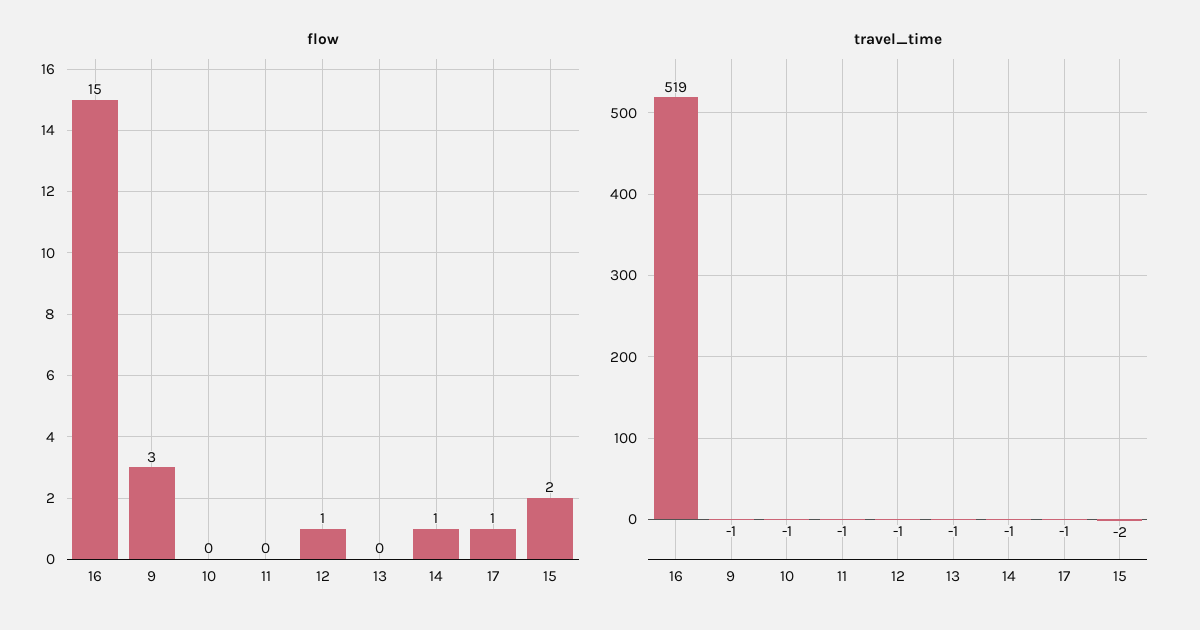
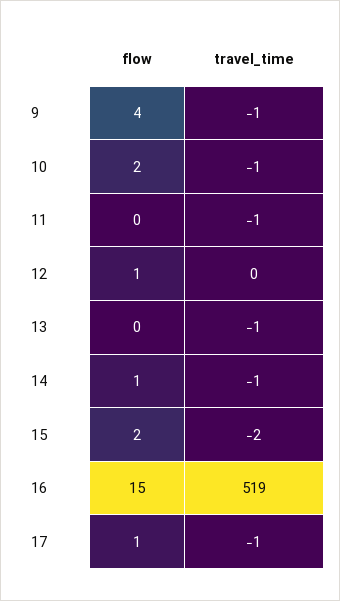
  {
    "flow": {
      "16": 15,
-     "9": 3,
+     "9": 4,
-     "10": 0,
+     "10": 2,
      "11": 0,
      "12": 1,
      "13": 0,
      "14": 1,
      "17": 1,
      "15": 2
    },
    "travel_time": {
      "16": 519,
      "9": -1,
      "10": -1,
      "11": -1,
-     "12": -1,
+     "12": 0,
      "13": -1,
      "14": -1,
      "17": -1,
      "15": -2
    }
  }

